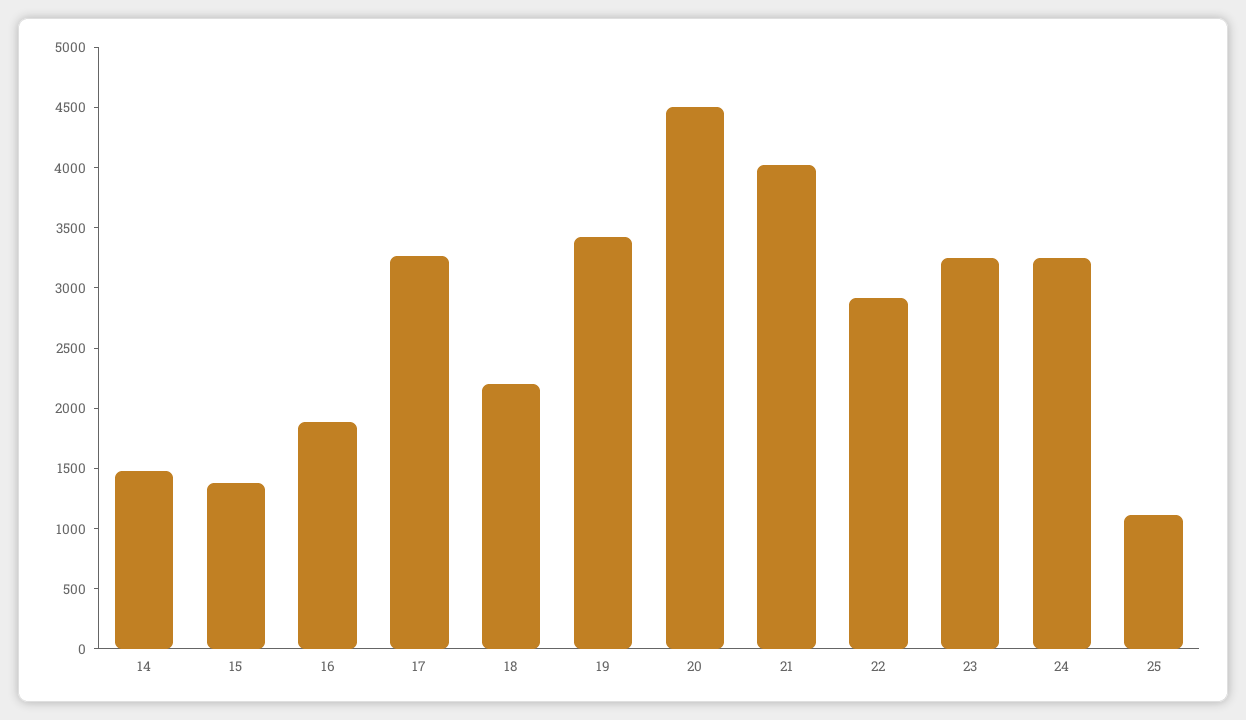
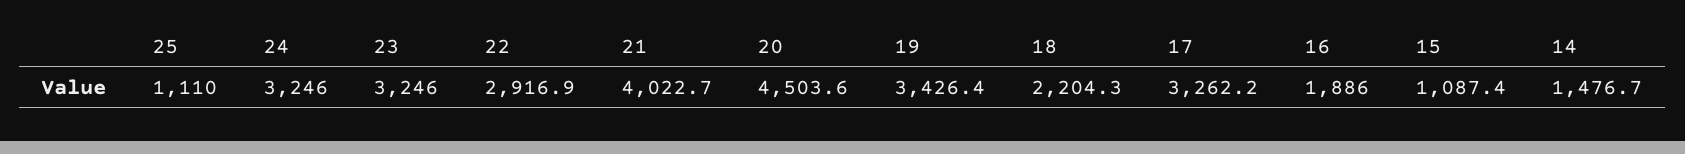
  {
    "14": 1476.7,
-   "15": 1400,
+   "15": 1087.4,
    "16": 1886,
    "17": 3262.2,
    "18": 2204.3,
    "19": 3426.4,
    "20": 4503.6,
    "21": 4022.7,
    "22": 2916.9,
    "23": 3246,
    "24": 3246,
    "25": 1110
  }

